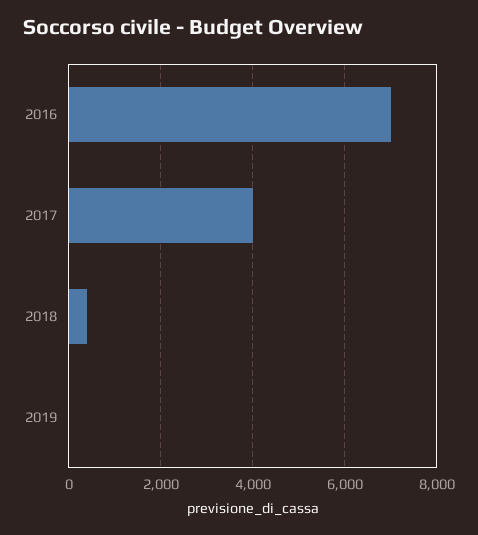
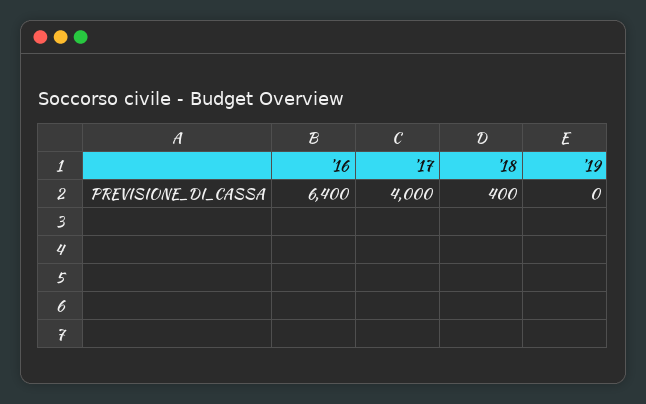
  {
-   "2016": 7000,
+   "2016": 6400,
    "2017": 4000,
    "2018": 400,
    "2019": 0
  }

